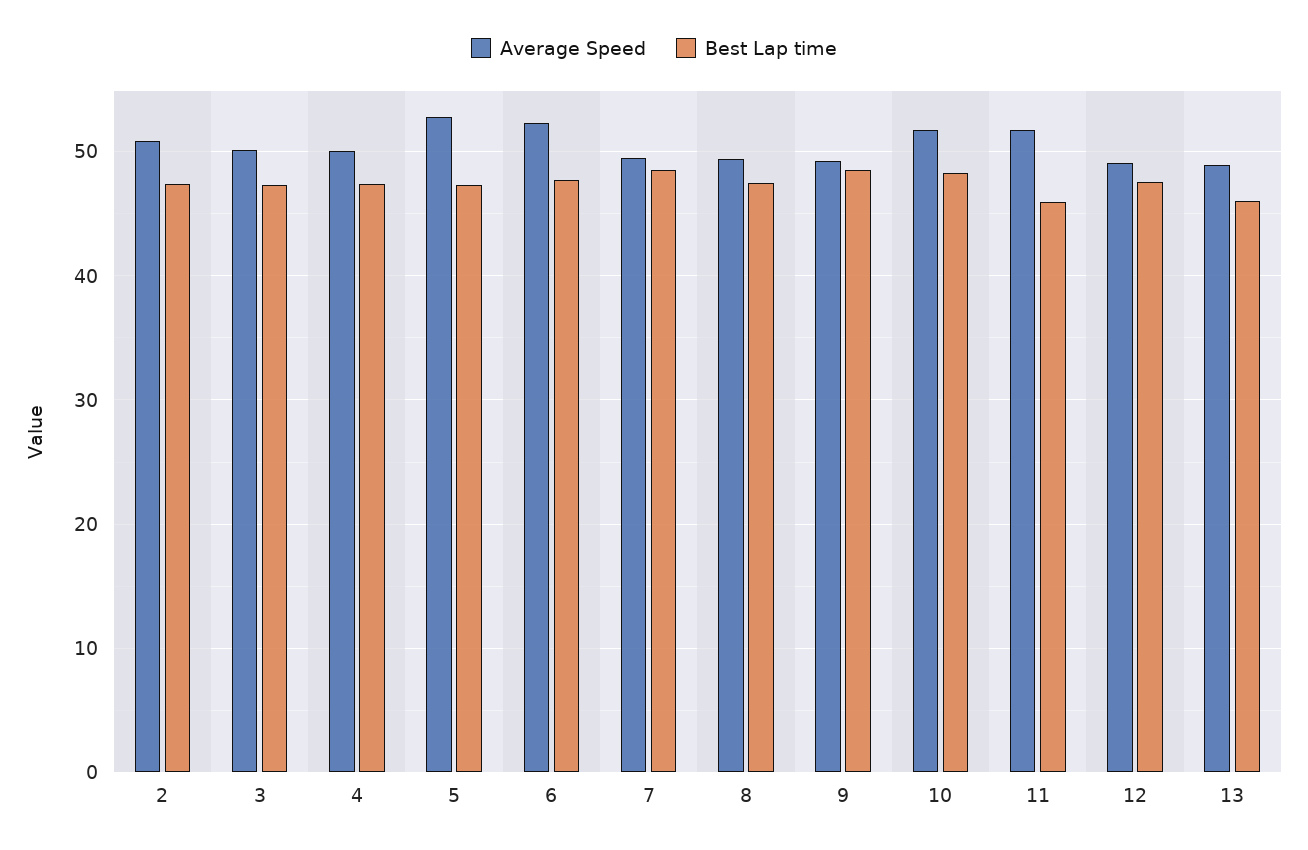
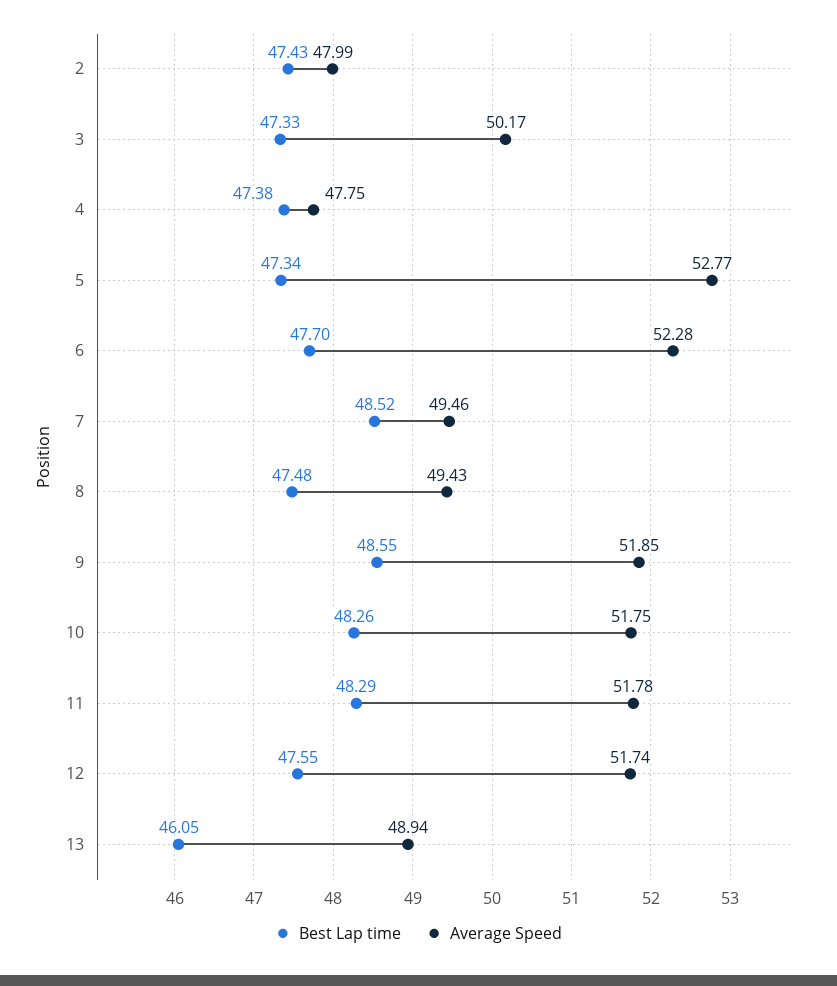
  {
    "Average Speed": {
-     "2": 51,
+     "2": 47.99,
      "3": 50.17,
-     "4": 50,
+     "4": 47.75,
      "5": 52.77,
      "6": 52.28,
      "7": 49.46,
      "8": 49.43,
-     "9": 49,
+     "9": 51.85,
      "10": 51.75,
      "11": 51.78,
-     "12": 49,
+     "12": 51.74,
      "13": 48.94
    },
    "Best Lap time": {
      "2": 47.43,
      "3": 47.33,
      "4": 47.38,
      "5": 47.34,
      "6": 47.7,
      "7": 48.52,
      "8": 47.48,
      "9": 48.55,
      "10": 48.26,
-     "11": 46,
+     "11": 48.29,
      "12": 47.55,
      "13": 46.05
    }
  }

